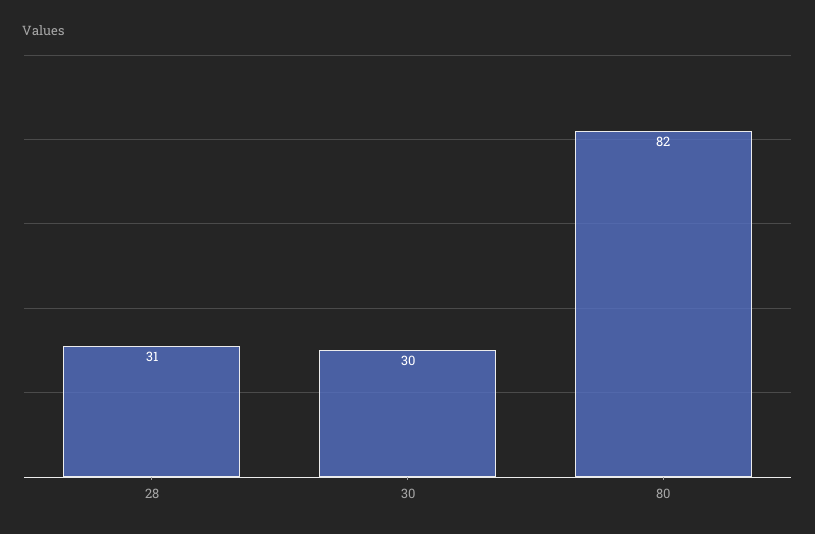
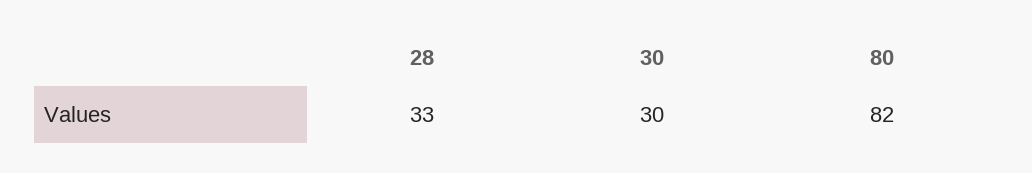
  {
-   "28": 31,
+   "28": 33,
    "30": 30,
    "80": 82
  }

